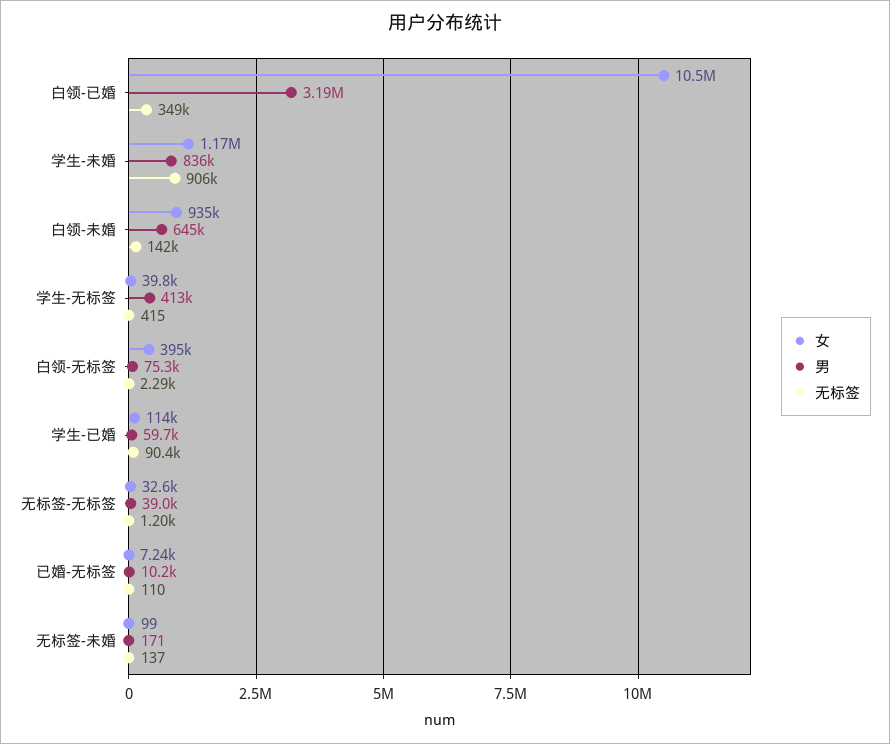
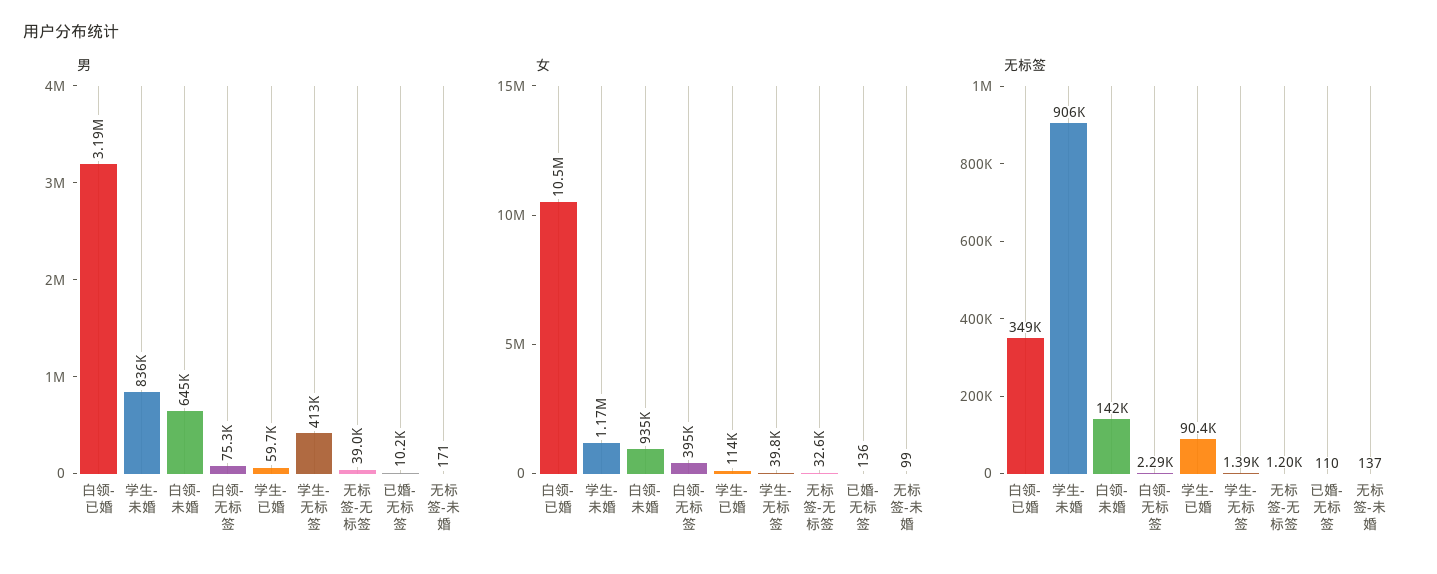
  {
    "女": {
      "白领-已婚": 10500000,
      "学生-未婚": 1170000,
      "白领-未婚": 935000,
      "学生-无标签": 39800,
      "白领-无标签": 395000,
      "学生-已婚": 114000,
      "无标签-无标签": 32600,
-     "已婚-无标签": 7240,
+     "已婚-无标签": 136,
      "无标签-未婚": 99
    },
    "男": {
      "白领-已婚": 3190000,
      "学生-未婚": 836000,
      "白领-未婚": 645000,
      "学生-无标签": 413000,
      "白领-无标签": 75300,
      "学生-已婚": 59700,
      "无标签-无标签": 39000,
      "已婚-无标签": 10200,
      "无标签-未婚": 171
    },
    "无标签": {
      "白领-已婚": 349000,
      "学生-未婚": 906000,
      "白领-未婚": 142000,
-     "学生-无标签": 415,
+     "学生-无标签": 1390,
      "白领-无标签": 2290,
      "学生-已婚": 90400,
      "无标签-无标签": 1200,
      "已婚-无标签": 110,
      "无标签-未婚": 137
    }
  }

